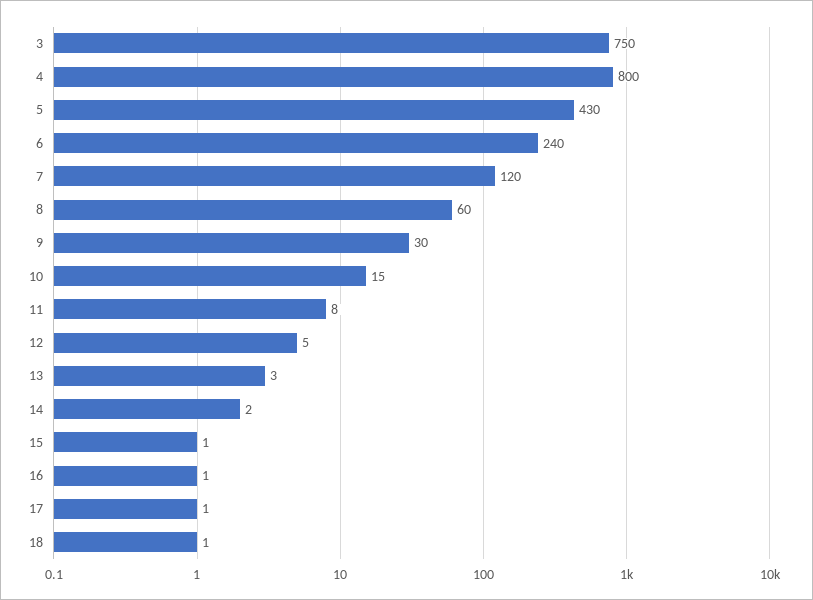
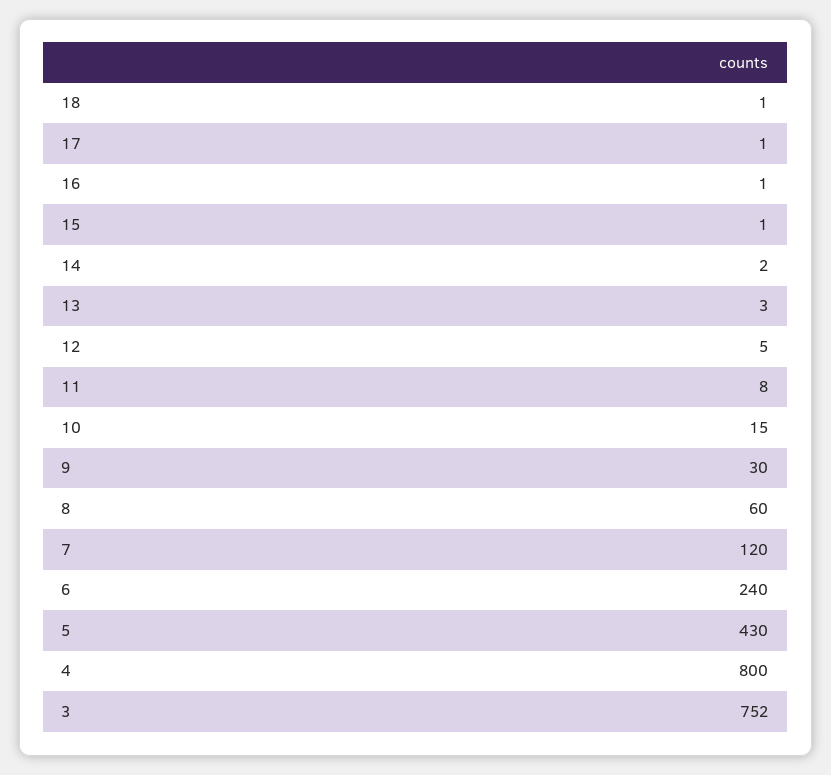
  {
-   "3": 750,
+   "3": 752,
    "4": 800,
    "5": 430,
    "6": 240,
    "7": 120,
    "8": 60,
    "9": 30,
    "10": 15,
    "11": 8,
    "12": 5,
    "13": 3,
    "14": 2,
    "15": 1,
    "16": 1,
    "17": 1,
    "18": 1
  }

